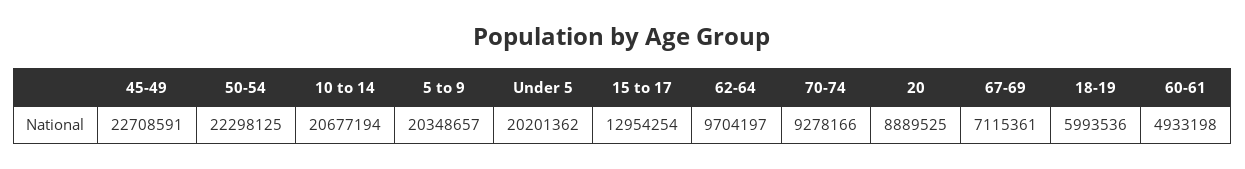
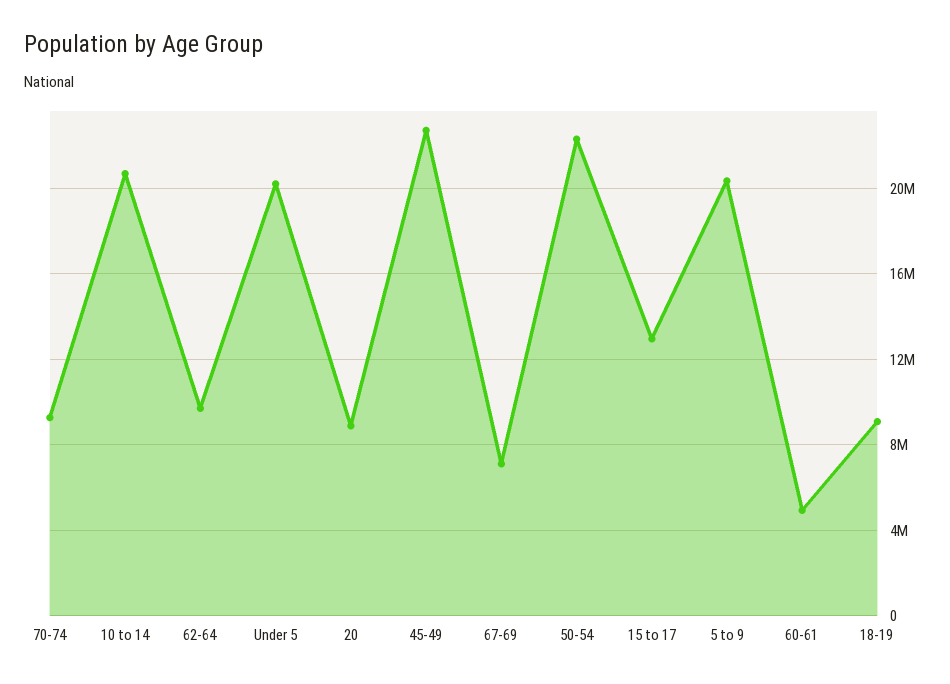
  {
    "45-49": 22708591,
    "50-54": 22298125,
    "10 to 14": 20677194,
    "5 to 9": 20348657,
    "Under 5": 20201362,
    "15 to 17": 12954254,
    "62-64": 9704197,
    "70-74": 9278166,
    "20": 8889525,
    "67-69": 7115361,
-   "18-19": 5993536,
+   "18-19": 9000000,
    "60-61": 4933198
  }

